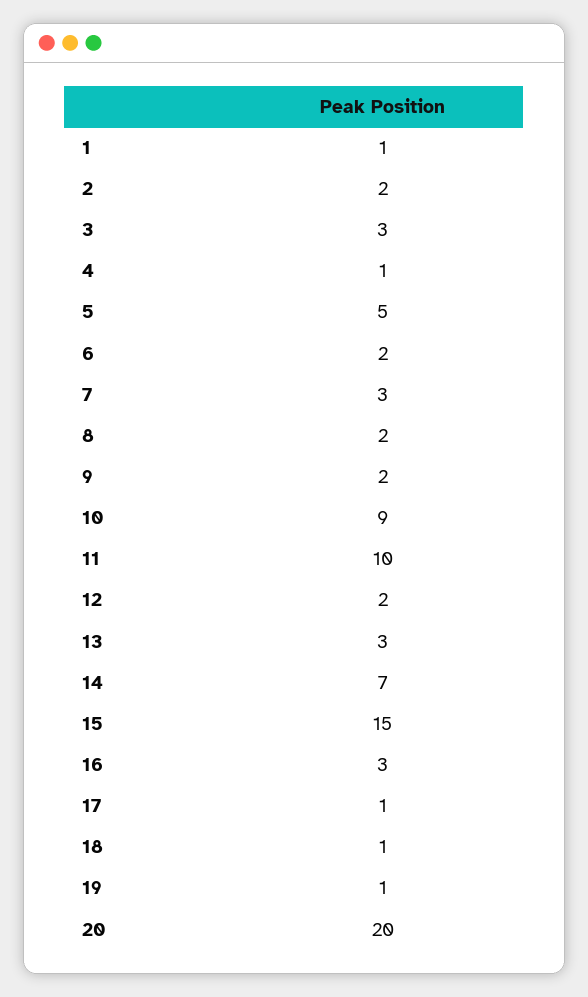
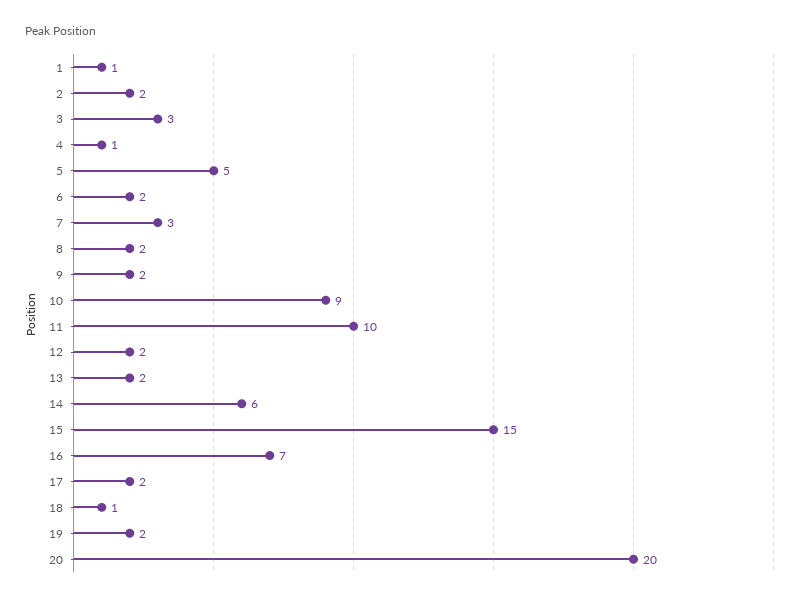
  {
    "1": 1,
    "2": 2,
    "3": 3,
    "4": 1,
    "5": 5,
    "6": 2,
    "7": 3,
    "8": 2,
    "9": 2,
    "10": 9,
    "11": 10,
    "12": 2,
-   "13": 3,
+   "13": 2,
-   "14": 7,
+   "14": 6,
    "15": 15,
-   "16": 3,
+   "16": 7,
-   "17": 1,
+   "17": 2,
    "18": 1,
-   "19": 1,
+   "19": 2,
    "20": 20
  }

